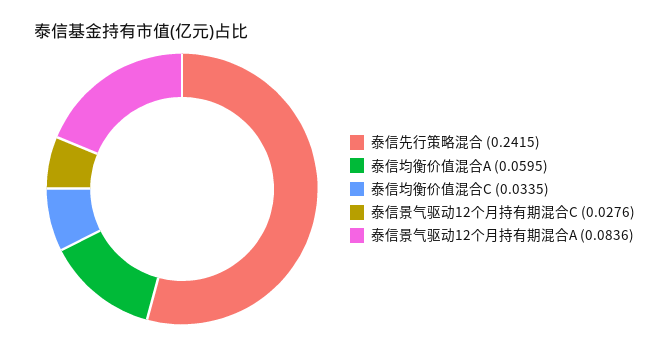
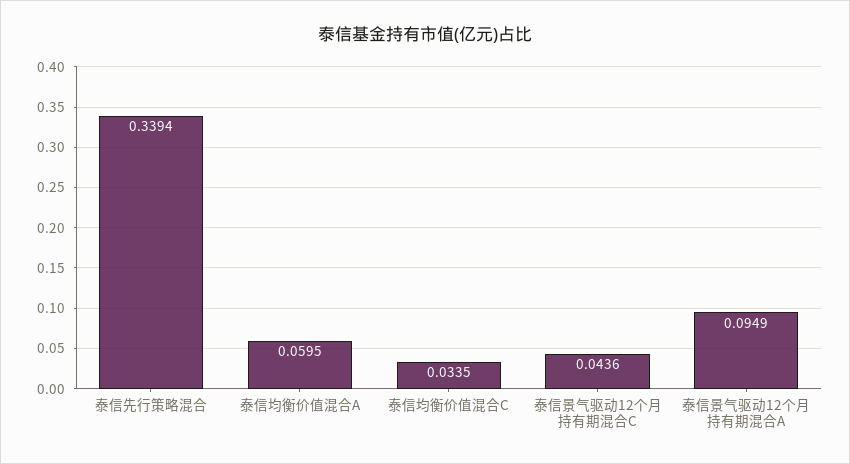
  {
-   "泰信先行策略混合": 0.2415,
+   "泰信先行策略混合": 0.3394,
    "泰信均衡价值混合A": 0.0595,
    "泰信均衡价值混合C": 0.0335,
-   "泰信景气驱动12个月持有期混合C": 0.0276,
+   "泰信景气驱动12个月持有期混合C": 0.0436,
-   "泰信景气驱动12个月持有期混合A": 0.0836
+   "泰信景气驱动12个月持有期混合A": 0.0949
  }

